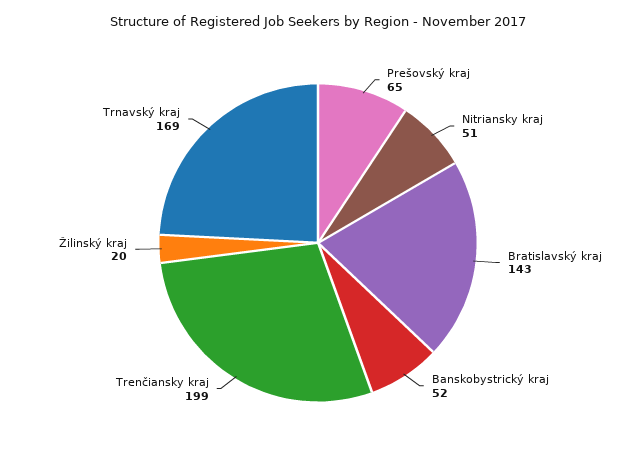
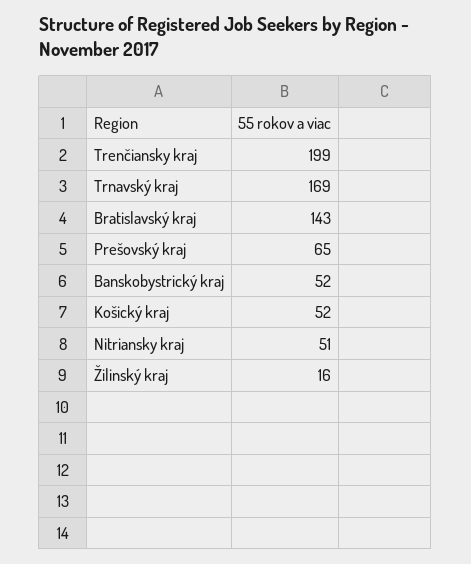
  {
    "Prešovský kraj": 65,
    "Nitriansky kraj": 51,
    "Bratislavský kraj": 143,
    "Banskobystrický kraj": 52,
    "Trenčiansky kraj": 199,
-   "Žilinský kraj": 20,
+   "Žilinský kraj": 16,
-   "Trnavský kraj": 169
+   "Trnavský kraj": 169,
+   "Košický kraj": 52
  }

